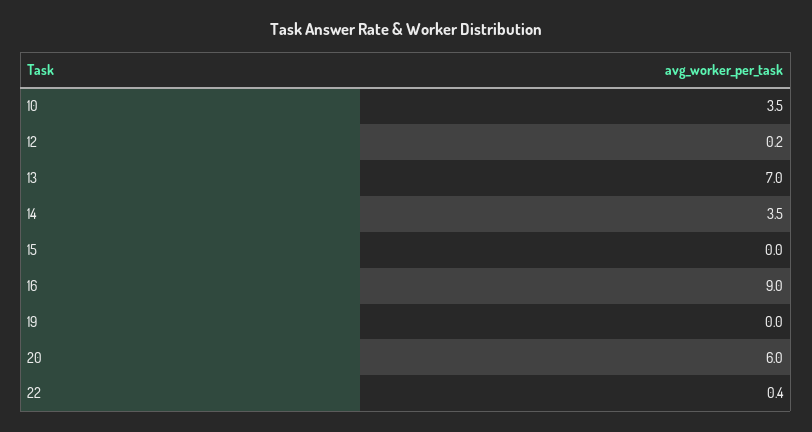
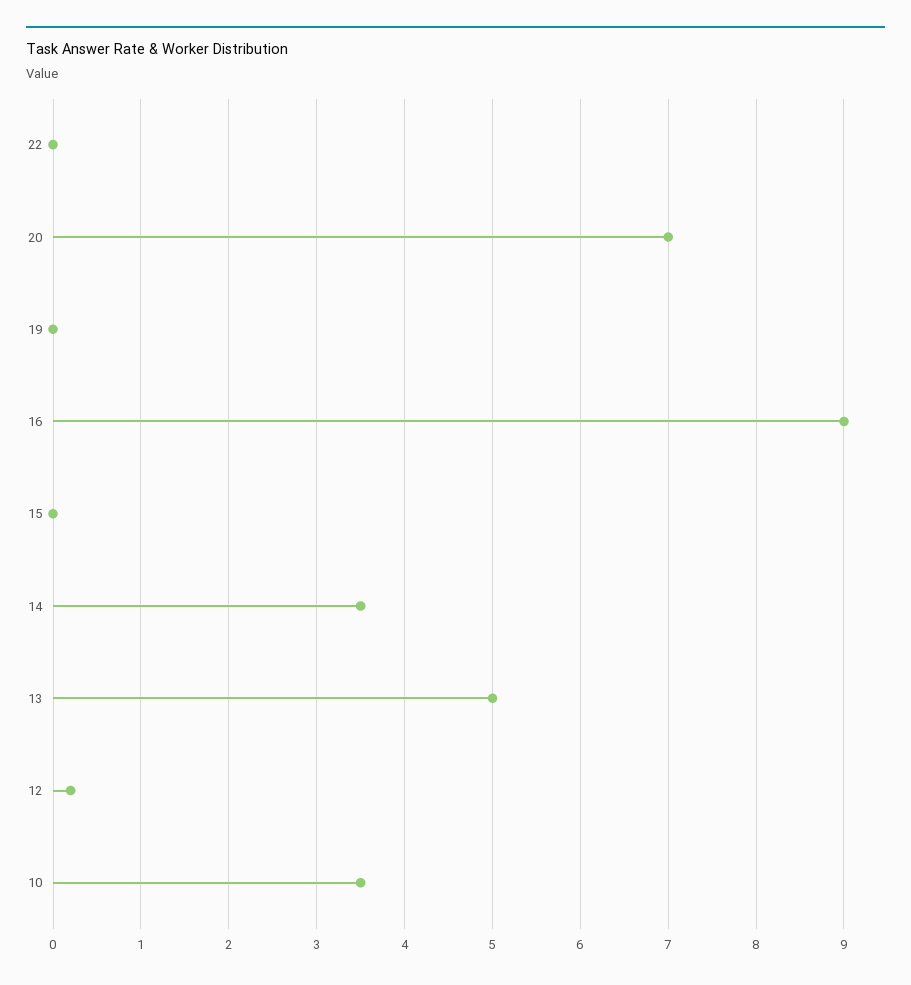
  {
    "10": 3.5,
    "12": 0.2,
-   "13": 7,
+   "13": 5,
    "14": 3.5,
    "15": 0,
    "16": 9,
    "19": 0,
-   "20": 6,
+   "20": 7,
-   "22": 0.4
+   "22": 0
  }

